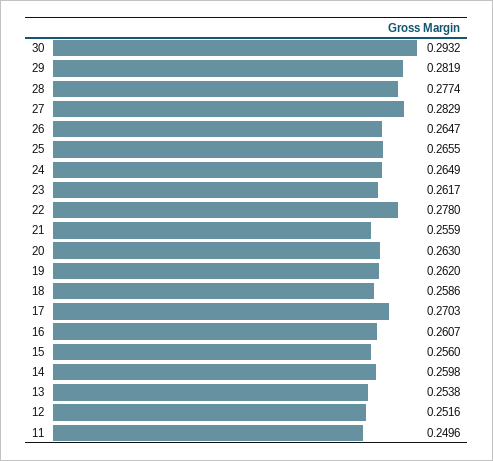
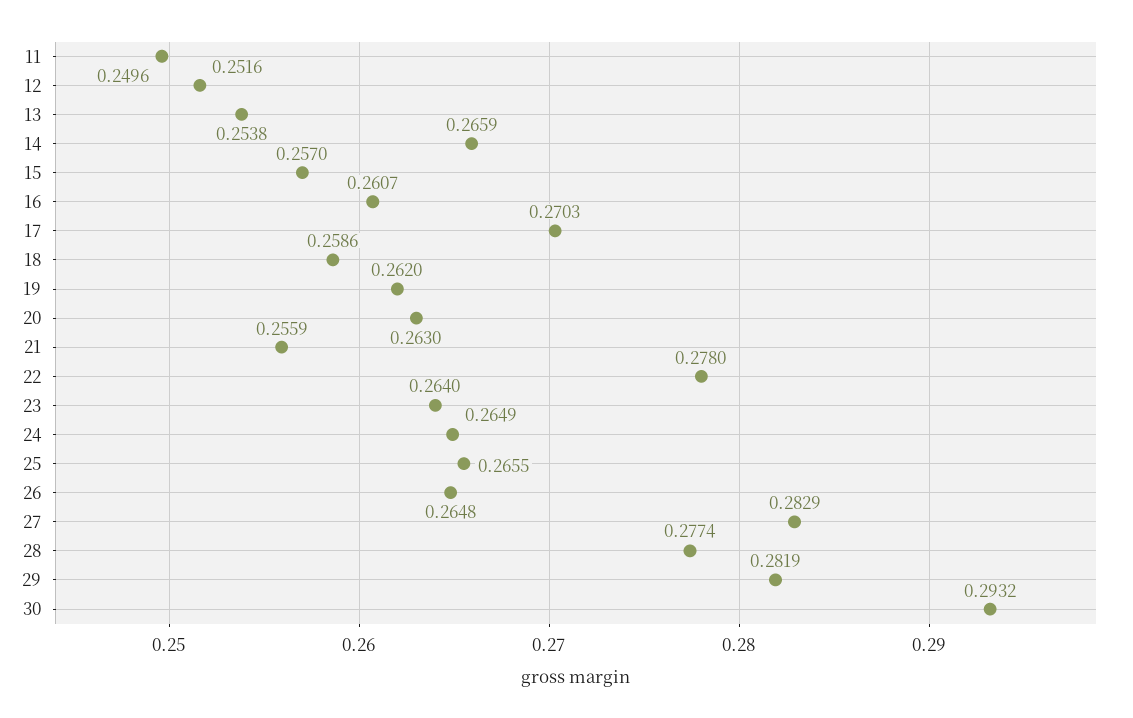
  {
    "30": 0.2932,
    "29": 0.2819,
    "28": 0.2774,
    "27": 0.2829,
-   "26": 0.2647,
+   "26": 0.2648,
    "25": 0.2655,
    "24": 0.2649,
-   "23": 0.2617,
+   "23": 0.264,
    "22": 0.278,
    "21": 0.2559,
    "20": 0.263,
    "19": 0.262,
    "18": 0.2586,
    "17": 0.2703,
    "16": 0.2607,
-   "15": 0.256,
+   "15": 0.257,
-   "14": 0.2598,
+   "14": 0.2659,
    "13": 0.2538,
    "12": 0.2516,
    "11": 0.2496
  }

